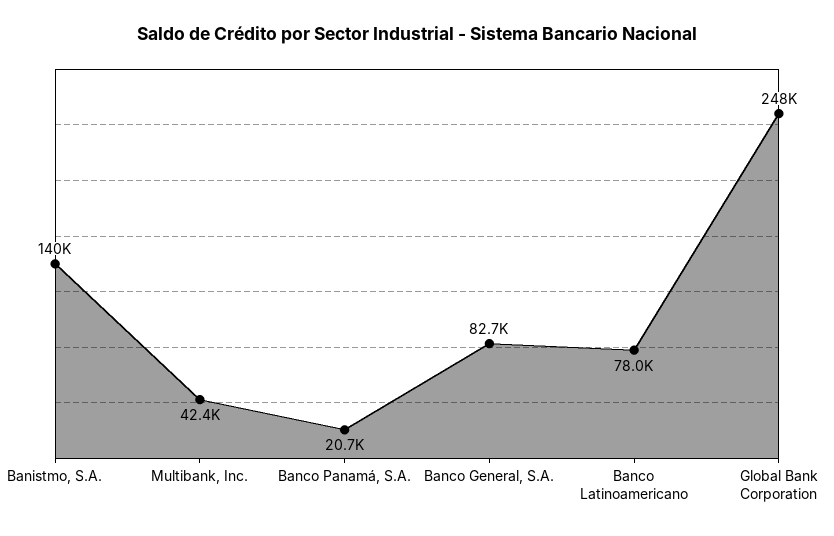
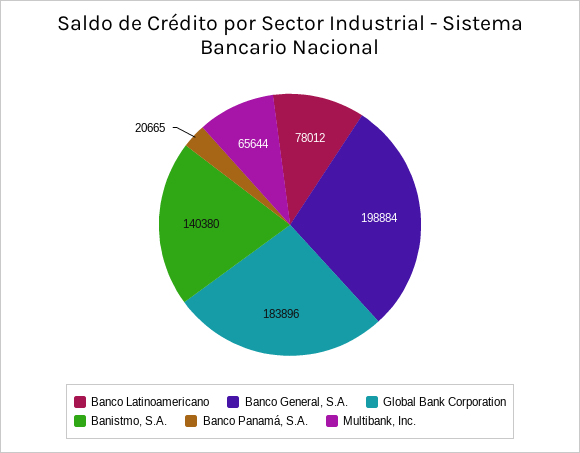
  {
    "Banistmo, S.A.": 140380,
-   "Multibank, Inc.": 42400,
+   "Multibank, Inc.": 65644,
    "Banco Panamá, S.A.": 20665,
-   "Banco General, S.A.": 82700,
+   "Banco General, S.A.": 198884,
    "Banco Latinoamericano": 78012,
-   "Global Bank Corporation": 248000
+   "Global Bank Corporation": 183896
  }

